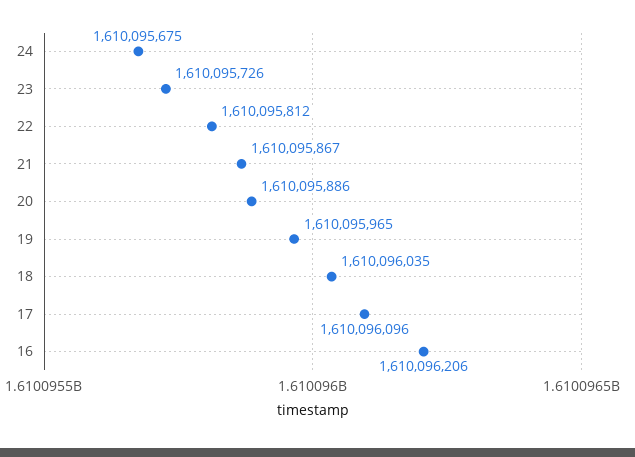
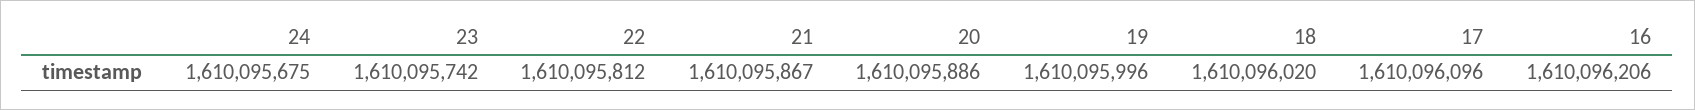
  {
    "24": 1610095675,
-   "23": 1610095726,
+   "23": 1610095742,
    "22": 1610095812,
    "21": 1610095867,
    "20": 1610095886,
-   "19": 1610095965,
+   "19": 1610095996,
-   "18": 1610096035,
+   "18": 1610096020,
    "17": 1610096096,
    "16": 1610096206
  }

